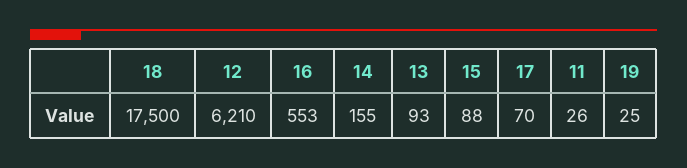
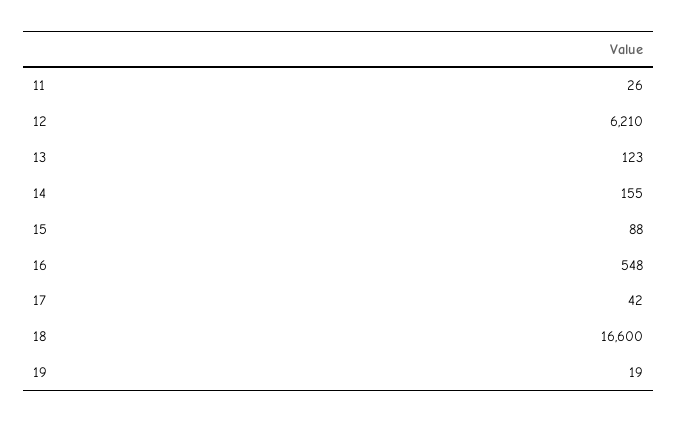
  {
-   "18": 17500,
+   "18": 16600,
    "12": 6210,
-   "16": 553,
+   "16": 548,
    "14": 155,
-   "13": 93,
+   "13": 123,
    "15": 88,
-   "17": 70,
+   "17": 42,
    "11": 26,
-   "19": 25
+   "19": 19
  }

